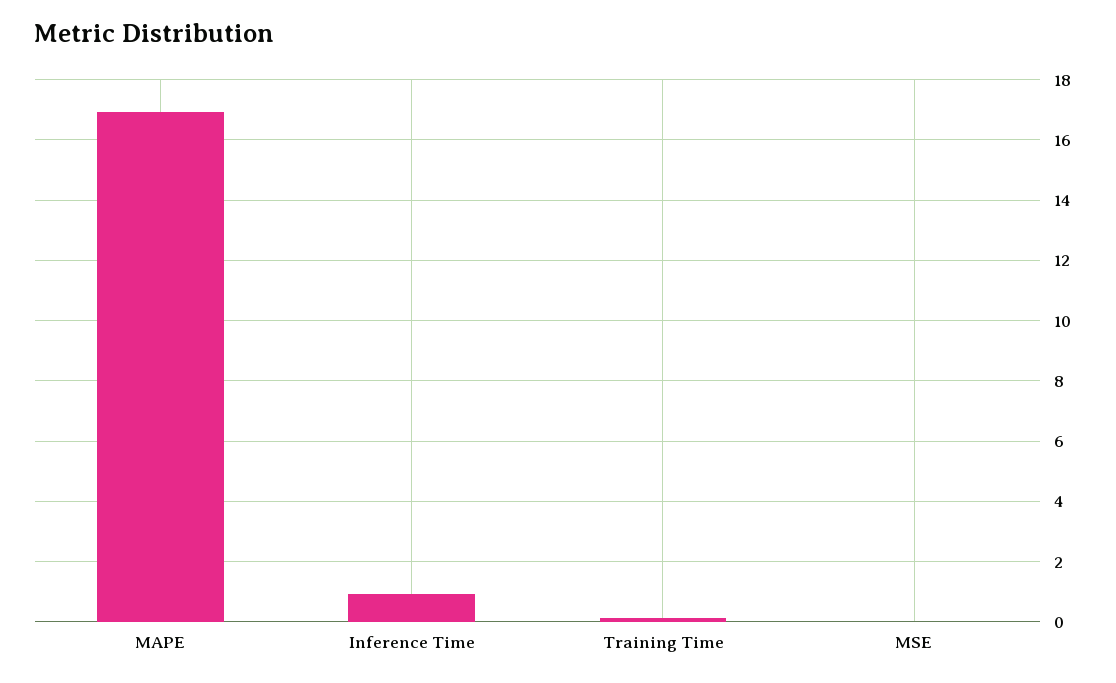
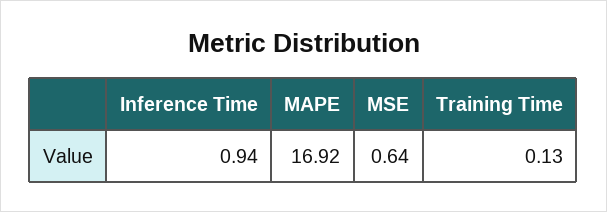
  {
    "MAPE": 16.92,
    "Inference Time": 0.94,
    "Training Time": 0.13,
-   "MSE": 0
+   "MSE": 0.64
  }

